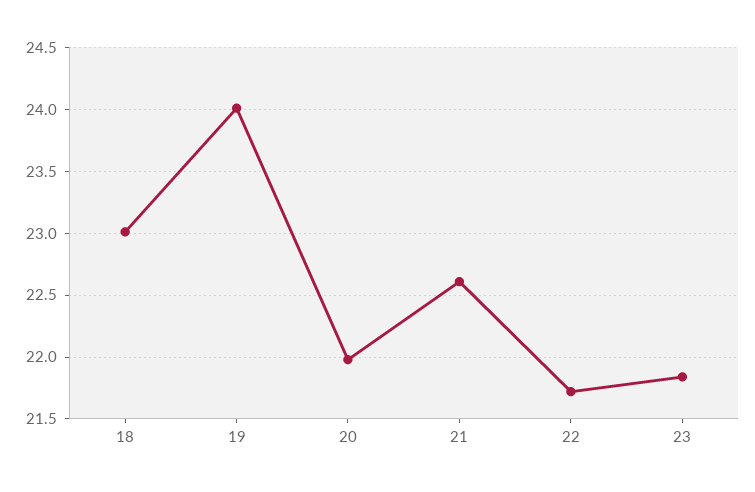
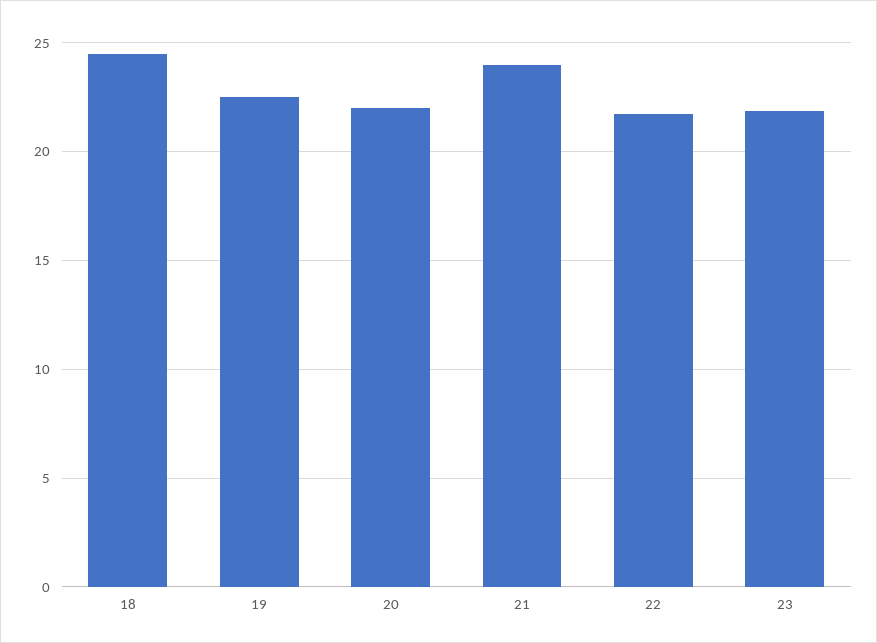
  {
-   "18": 23,
+   "18": 24.5,
-   "19": 24,
+   "19": 22.5,
    "20": 22,
-   "21": 22.6,
+   "21": 24,
    "22": 21.7,
    "23": 21.85
  }

